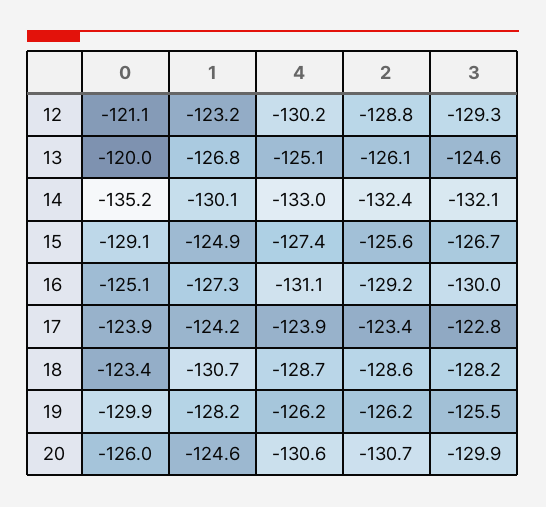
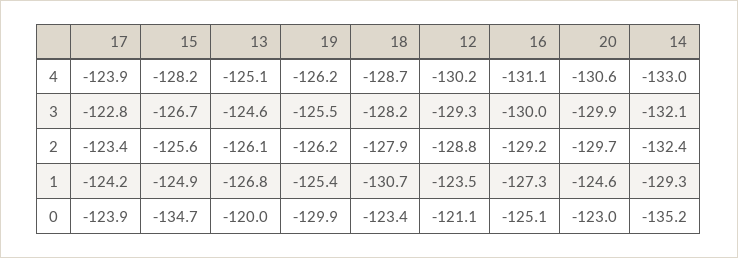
  {
    "0": {
      "12": -121.1,
      "13": -120,
      "14": -135.2,
-     "15": -129.1,
+     "15": -134.7,
      "16": -125.1,
      "17": -123.9,
      "18": -123.4,
      "19": -129.9,
-     "20": -126
+     "20": -123
    },
    "1": {
-     "12": -123.2,
+     "12": -123.5,
      "13": -126.8,
-     "14": -130.1,
+     "14": -129.3,
      "15": -124.9,
      "16": -127.3,
      "17": -124.2,
      "18": -130.7,
-     "19": -128.2,
+     "19": -125.4,
      "20": -124.6
    },
    "4": {
      "12": -130.2,
      "13": -125.1,
      "14": -133,
-     "15": -127.4,
+     "15": -128.2,
      "16": -131.1,
      "17": -123.9,
      "18": -128.7,
      "19": -126.2,
      "20": -130.6
    },
    "2": {
      "12": -128.8,
      "13": -126.1,
      "14": -132.4,
      "15": -125.6,
      "16": -129.2,
      "17": -123.4,
-     "18": -128.6,
+     "18": -127.9,
      "19": -126.2,
-     "20": -130.7
+     "20": -129.7
    },
    "3": {
      "12": -129.3,
      "13": -124.6,
      "14": -132.1,
      "15": -126.7,
      "16": -130,
      "17": -122.8,
      "18": -128.2,
      "19": -125.5,
      "20": -129.9
    }
  }

